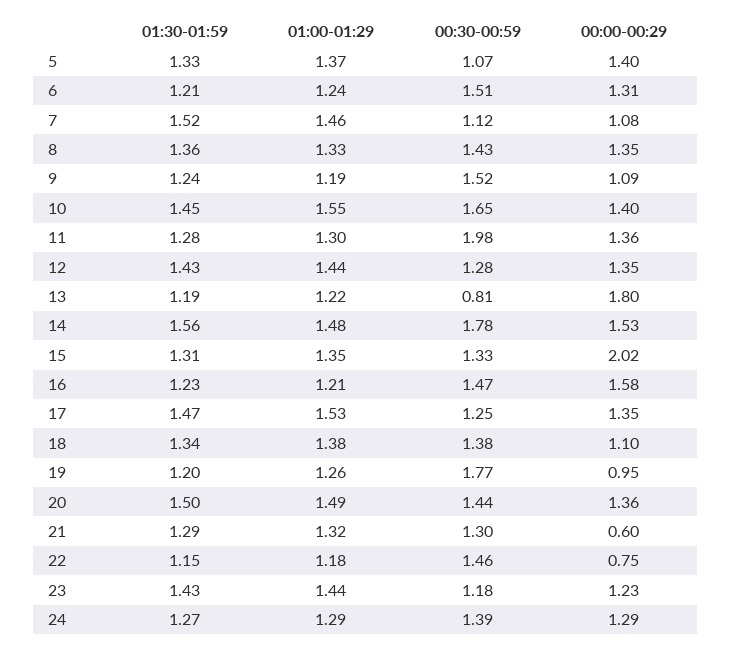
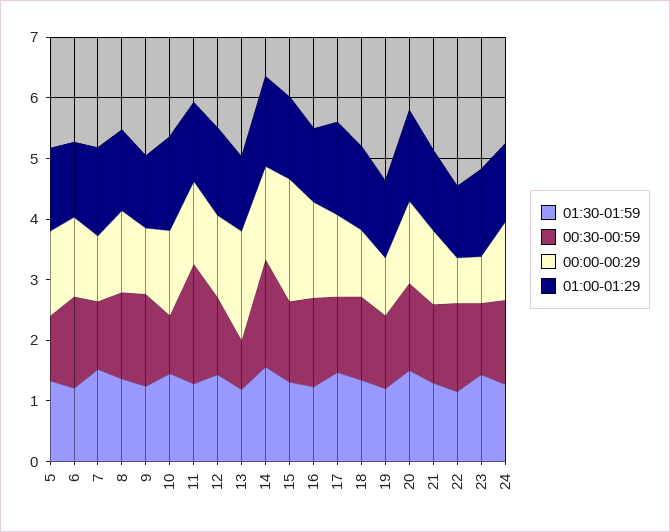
  {
    "01:30-01:59": {
      "5": 1.33,
      "6": 1.21,
      "7": 1.52,
      "8": 1.36,
      "9": 1.24,
      "10": 1.45,
      "11": 1.28,
      "12": 1.43,
      "13": 1.19,
      "14": 1.56,
      "15": 1.31,
      "16": 1.23,
      "17": 1.47,
      "18": 1.34,
      "19": 1.2,
      "20": 1.5,
      "21": 1.29,
      "22": 1.15,
      "23": 1.43,
      "24": 1.27
    },
    "01:00-01:29": {
      "5": 1.37,
      "6": 1.24,
      "7": 1.46,
      "8": 1.33,
      "9": 1.19,
      "10": 1.55,
      "11": 1.3,
      "12": 1.44,
      "13": 1.22,
      "14": 1.48,
      "15": 1.35,
      "16": 1.21,
      "17": 1.53,
      "18": 1.38,
      "19": 1.26,
      "20": 1.49,
      "21": 1.32,
      "22": 1.18,
      "23": 1.44,
      "24": 1.29
    },
    "00:30-00:59": {
      "5": 1.07,
      "6": 1.51,
      "7": 1.12,
      "8": 1.43,
      "9": 1.52,
-     "10": 1.65,
+     "10": 1,
      "11": 1.98,
      "12": 1.28,
      "13": 0.81,
      "14": 1.78,
      "15": 1.33,
      "16": 1.47,
      "17": 1.25,
      "18": 1.38,
-     "19": 1.77,
+     "19": 1.2,
      "20": 1.44,
      "21": 1.3,
      "22": 1.46,
      "23": 1.18,
      "24": 1.39
    },
    "00:00-00:29": {
      "5": 1.4,
      "6": 1.31,
      "7": 1.08,
      "8": 1.35,
      "9": 1.09,
      "10": 1.4,
      "11": 1.36,
      "12": 1.35,
      "13": 1.8,
      "14": 1.53,
      "15": 2.02,
      "16": 1.58,
      "17": 1.35,
      "18": 1.1,
      "19": 0.95,
      "20": 1.36,
-     "21": 0.6,
+     "21": 1.2,
      "22": 0.75,
-     "23": 1.23,
+     "23": 0.8,
      "24": 1.29
    }
  }

